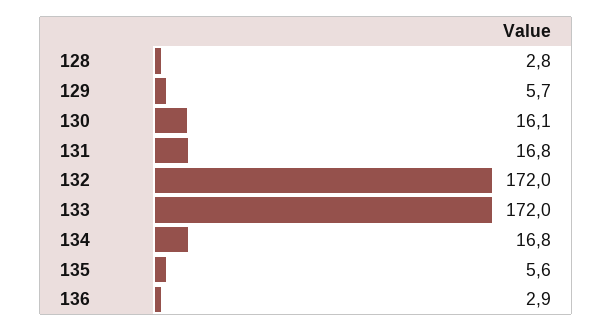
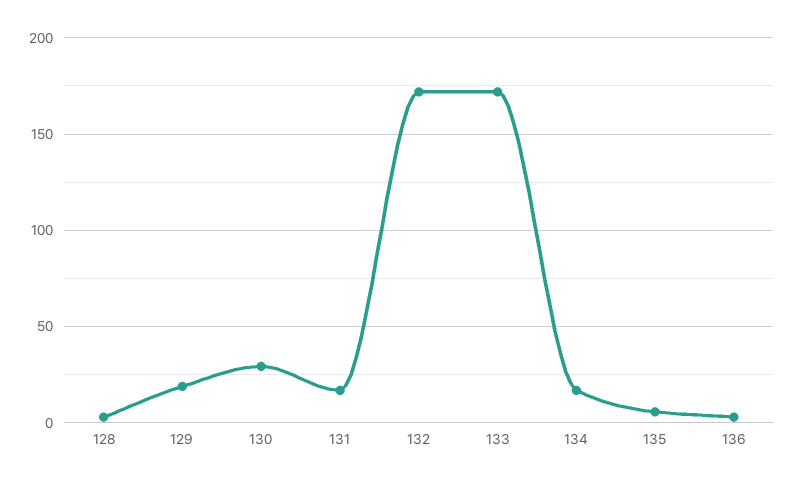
  {
    "128": 2.8,
-   "129": 5.7,
+   "129": 20,
-   "130": 16.1,
+   "130": 30,
    "131": 16.8,
    "132": 172,
    "133": 172,
    "134": 16.8,
    "135": 5.6,
    "136": 2.9
  }

